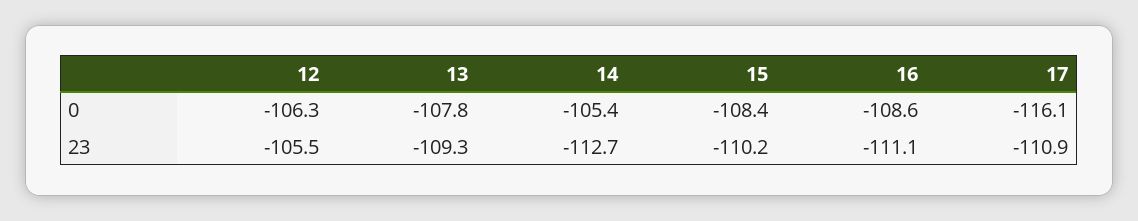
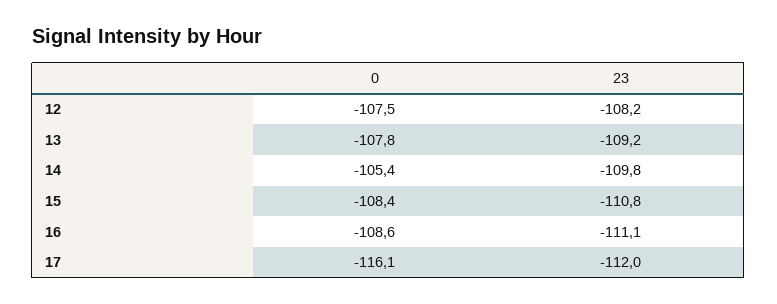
  {
    "12": {
-     "0": -106.3,
+     "0": -107.5,
-     "23": -105.5
+     "23": -108.2
    },
    "13": {
      "0": -107.8,
-     "23": -109.3
+     "23": -109.2
    },
    "14": {
      "0": -105.4,
-     "23": -112.7
+     "23": -109.8
    },
    "15": {
      "0": -108.4,
-     "23": -110.2
+     "23": -110.8
    },
    "16": {
      "0": -108.6,
      "23": -111.1
    },
    "17": {
      "0": -116.1,
-     "23": -110.9
+     "23": -112
    }
  }

